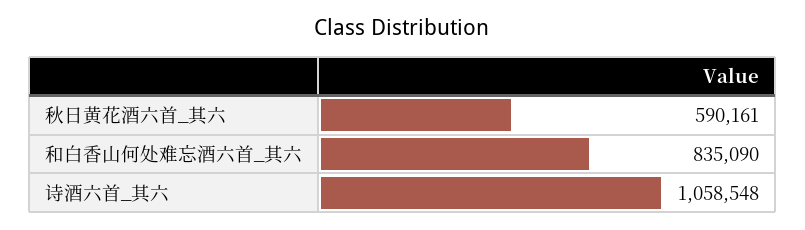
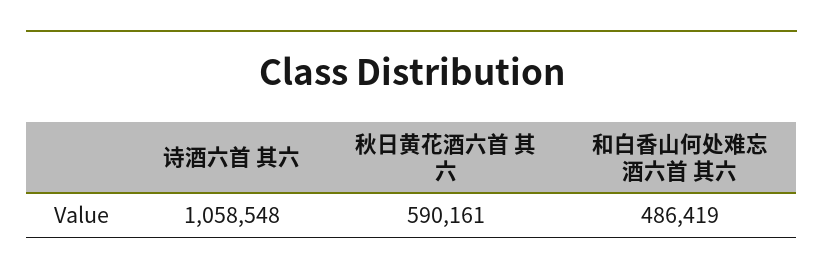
  {
    "秋日黄花酒六首_其六": 590161,
-   "和白香山何处难忘酒六首_其六": 835090,
+   "和白香山何处难忘酒六首_其六": 486419,
    "诗酒六首_其六": 1058548
  }

